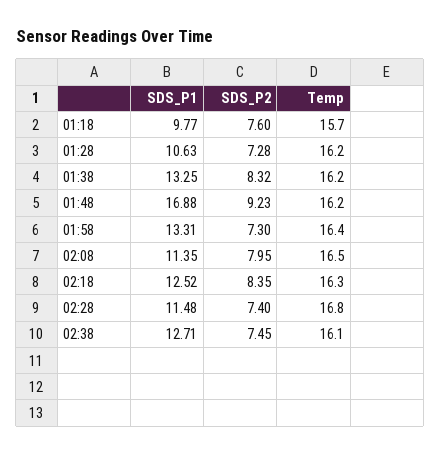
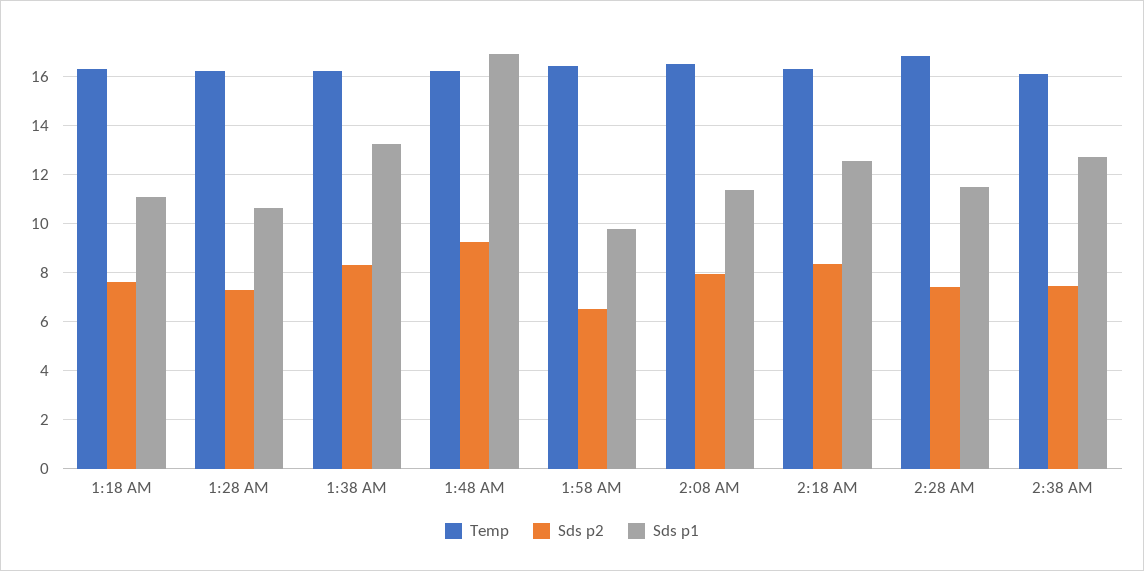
  {
    "SDS_P1": {
-     "01:18": 9.77,
+     "01:18": 11,
      "01:28": 10.63,
      "01:38": 13.25,
      "01:48": 16.88,
-     "01:58": 13.31,
+     "01:58": 9.75,
      "02:08": 11.35,
      "02:18": 12.52,
      "02:28": 11.48,
      "02:38": 12.71
    },
    "SDS_P2": {
      "01:18": 7.6,
      "01:28": 7.28,
      "01:38": 8.32,
      "01:48": 9.23,
-     "01:58": 7.3,
+     "01:58": 6.5,
      "02:08": 7.95,
      "02:18": 8.35,
      "02:28": 7.4,
      "02:38": 7.45
    },
    "Temp": {
-     "01:18": 15.7,
+     "01:18": 16.25,
      "01:28": 16.2,
      "01:38": 16.2,
      "01:48": 16.2,
      "01:58": 16.4,
      "02:08": 16.5,
      "02:18": 16.3,
      "02:28": 16.8,
      "02:38": 16.1
    }
  }

